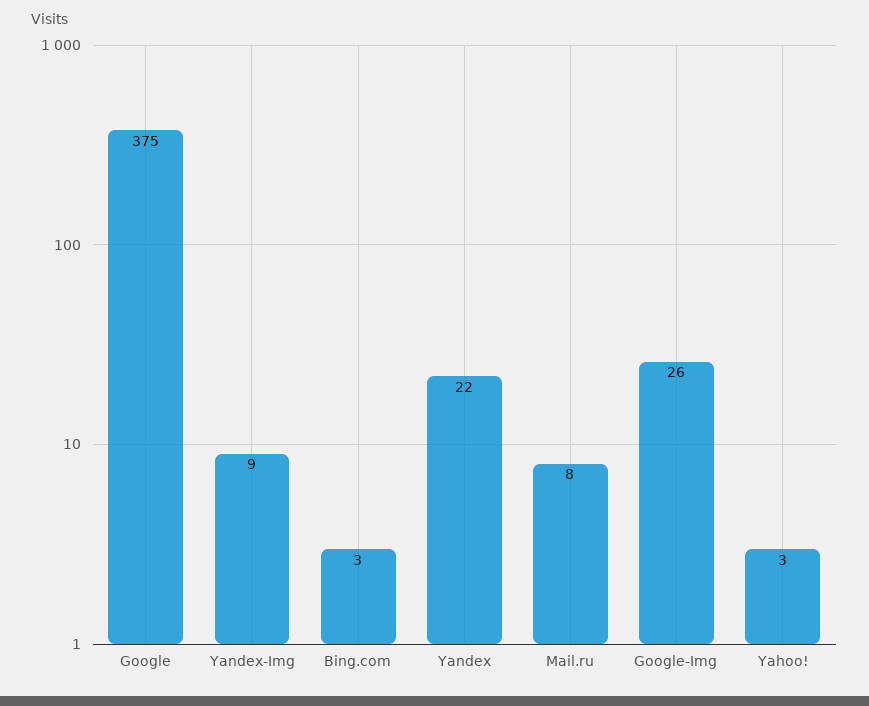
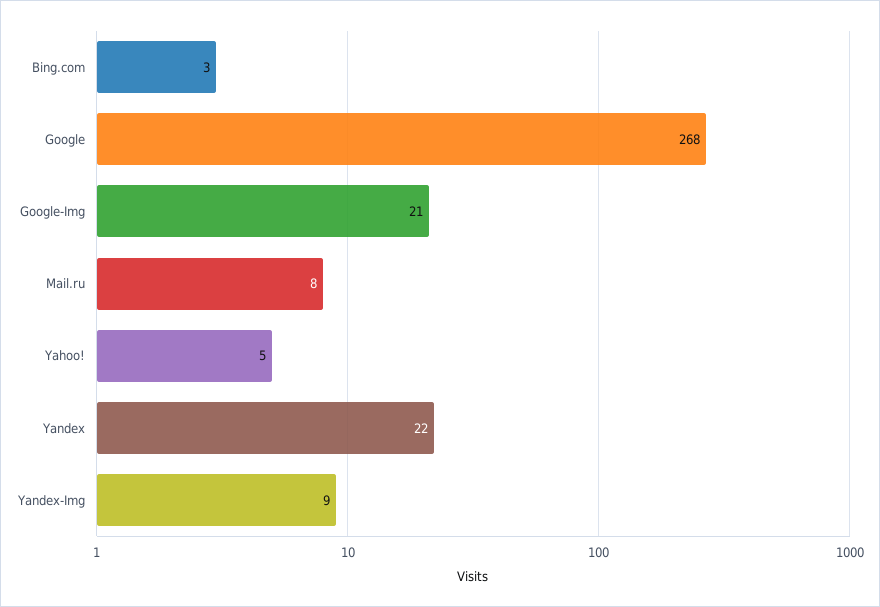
  {
-   "Google": 375,
+   "Google": 268,
    "Yandex-Img": 9,
    "Bing.com": 3,
    "Yandex": 22,
    "Mail.ru": 8,
-   "Google-Img": 26,
+   "Google-Img": 21,
-   "Yahoo!": 3
+   "Yahoo!": 5
  }

